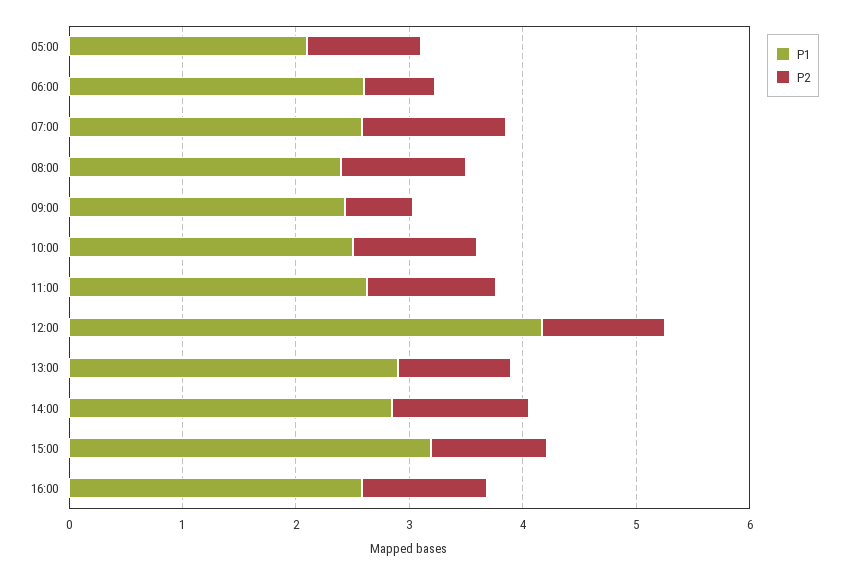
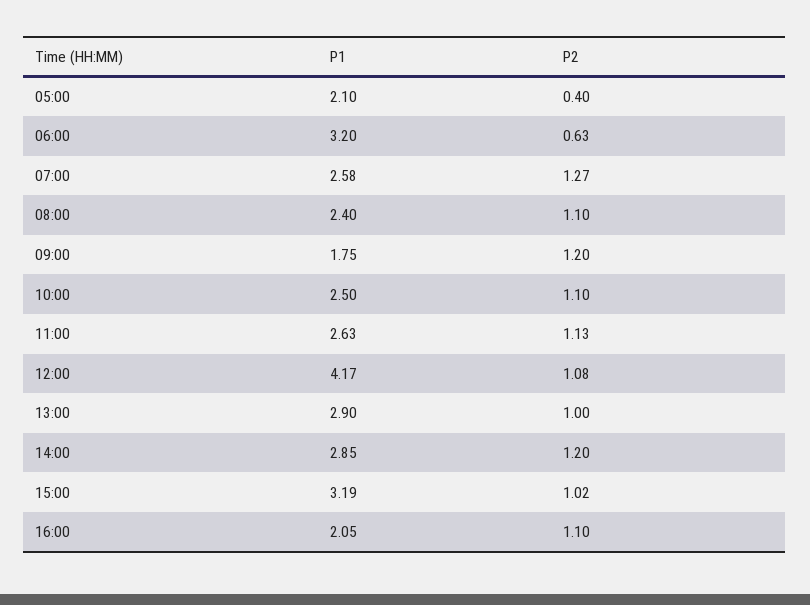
  {
    "P1": {
      "05:00": 2.1,
-     "06:00": 2.6,
+     "06:00": 3.2,
      "07:00": 2.58,
      "08:00": 2.4,
-     "09:00": 2.4,
+     "09:00": 1.75,
      "10:00": 2.5,
      "11:00": 2.63,
      "12:00": 4.17,
      "13:00": 2.9,
      "14:00": 2.85,
      "15:00": 3.19,
-     "16:00": 2.6
+     "16:00": 2.05
    },
    "P2": {
-     "05:00": 1,
+     "05:00": 0.4,
      "06:00": 0.63,
      "07:00": 1.27,
      "08:00": 1.1,
-     "09:00": 0.6,
+     "09:00": 1.2,
      "10:00": 1.1,
      "11:00": 1.13,
      "12:00": 1.08,
      "13:00": 1,
      "14:00": 1.2,
      "15:00": 1.02,
      "16:00": 1.1
    }
  }

